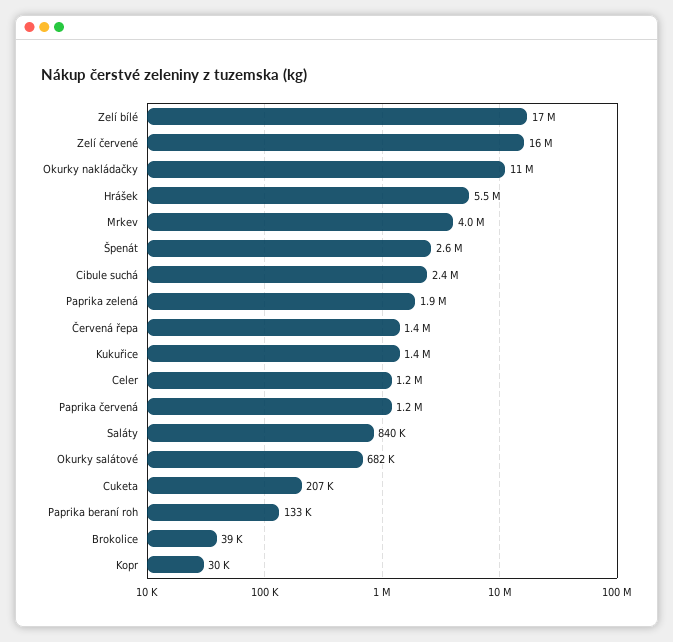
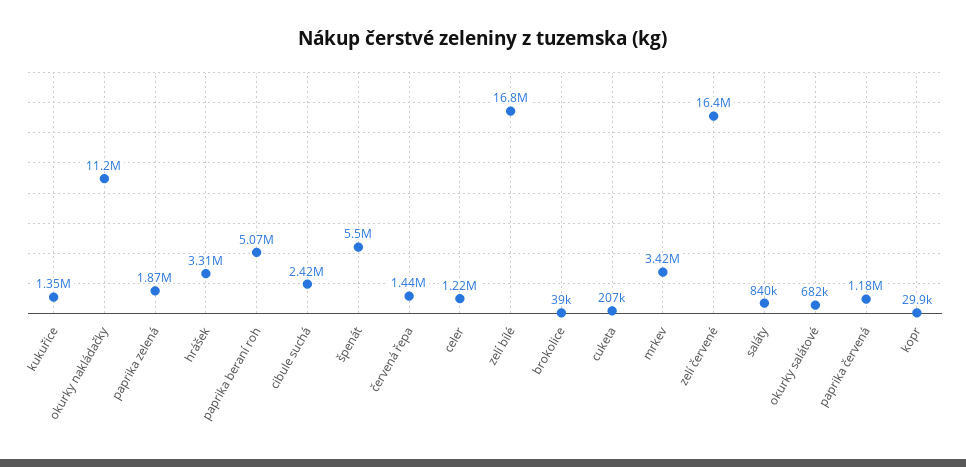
  {
    "Zelí bílé": 16800000,
    "Zelí červené": 16400000,
    "Okurky nakládačky": 11200000,
-   "Hrášek": 5500000,
+   "Hrášek": 3310000,
-   "Mrkev": 4000000,
+   "Mrkev": 3420000,
-   "Špenát": 2600000,
+   "Špenát": 5500000,
    "Cibule suchá": 2420000,
    "Paprika zelená": 1870000,
    "Červená řepa": 1440000,
    "Kukuřice": 1350000,
    "Celer": 1220000,
    "Paprika červená": 1180000,
    "Saláty": 840000,
    "Okurky salátové": 682000,
    "Cuketa": 207000,
-   "Paprika beraní roh": 133000,
+   "Paprika beraní roh": 5070000,
    "Brokolice": 39000,
    "Kopr": 29900
  }

